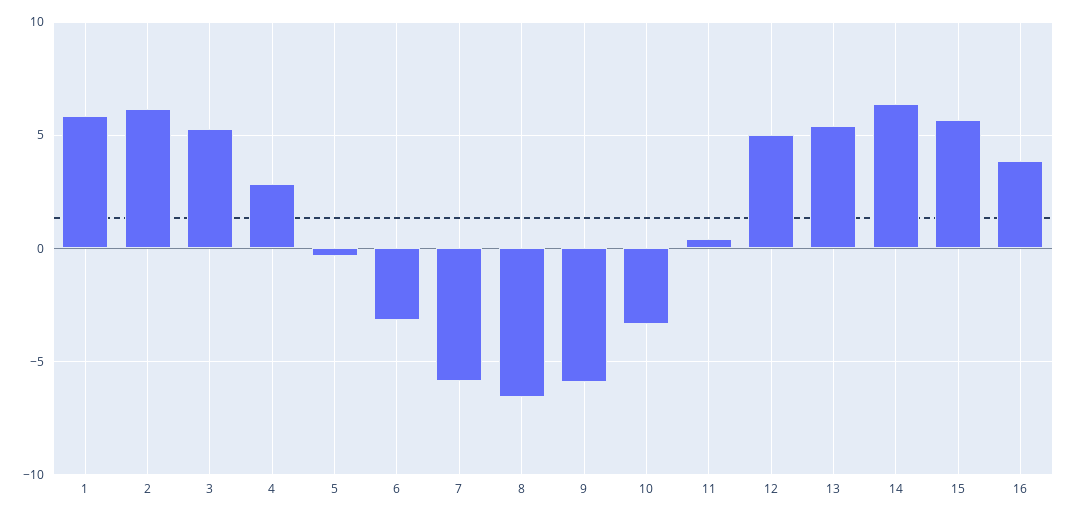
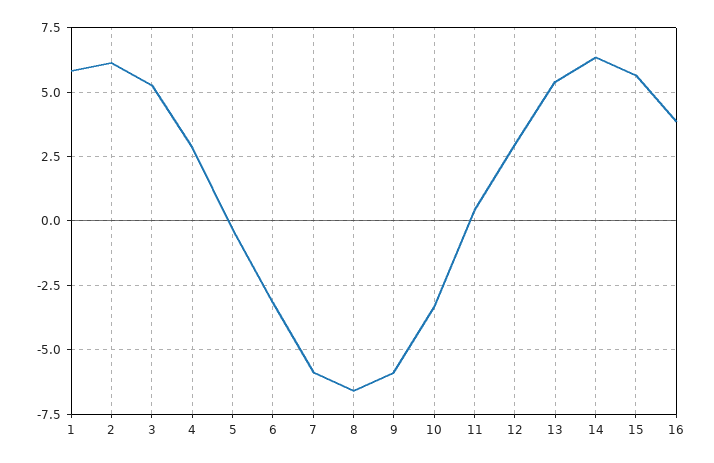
  {
    "1": 5.75,
    "2": 6.25,
    "3": 5.25,
    "4": 2.75,
    "5": -0.25,
    "6": -3.25,
    "7": -5.75,
    "8": -6.5,
    "9": -6,
    "10": -3.25,
    "11": 0.5,
-   "12": 5,
+   "12": 3,
    "13": 5.5,
    "14": 6.25,
    "15": 5.75,
    "16": 3.75
  }

